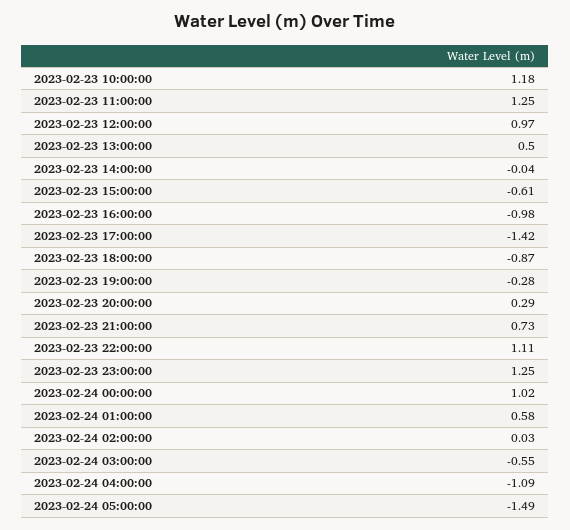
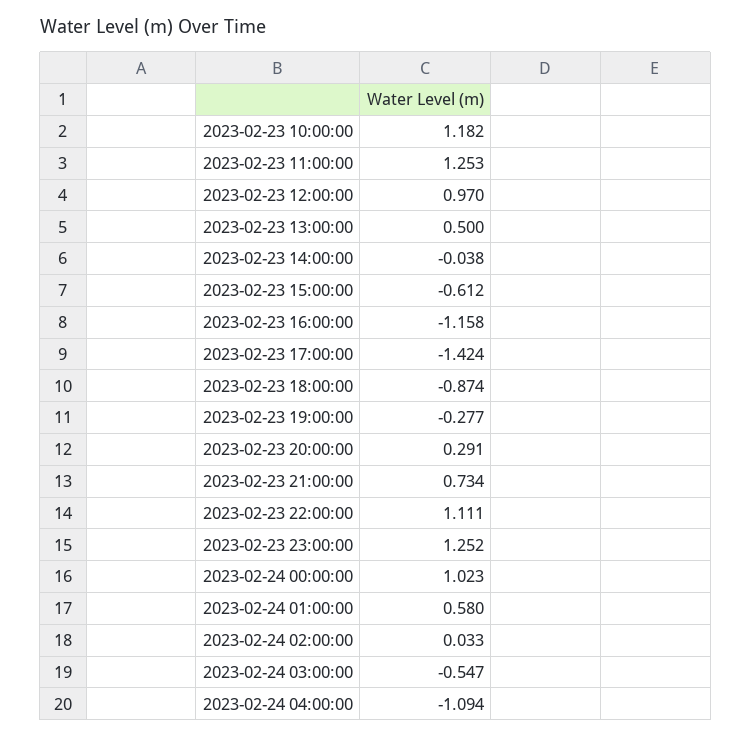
  {
    "2023-02-23 10:00:00": 1.182,
    "2023-02-23 11:00:00": 1.253,
    "2023-02-23 12:00:00": 0.97,
    "2023-02-23 13:00:00": 0.5,
    "2023-02-23 14:00:00": -0.038,
    "2023-02-23 15:00:00": -0.612,
-   "2023-02-23 16:00:00": -0.98,
+   "2023-02-23 16:00:00": -1.158,
    "2023-02-23 17:00:00": -1.424,
    "2023-02-23 18:00:00": -0.874,
    "2023-02-23 19:00:00": -0.277,
    "2023-02-23 20:00:00": 0.291,
    "2023-02-23 21:00:00": 0.734,
    "2023-02-23 22:00:00": 1.111,
    "2023-02-23 23:00:00": 1.252,
    "2023-02-24 00:00:00": 1.023,
    "2023-02-24 01:00:00": 0.58,
    "2023-02-24 02:00:00": 0.033,
    "2023-02-24 03:00:00": -0.547,
-   "2023-02-24 04:00:00": -1.094,
+   "2023-02-24 04:00:00": -1.094
-   "2023-02-24 05:00:00": -1.49
  }

